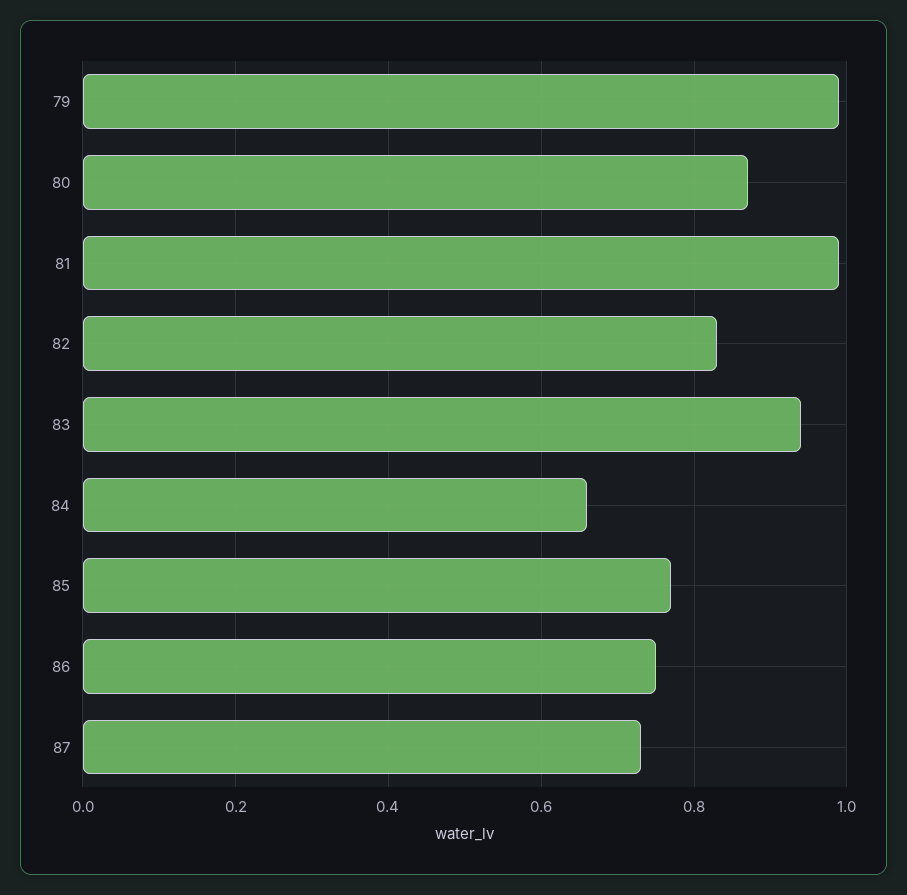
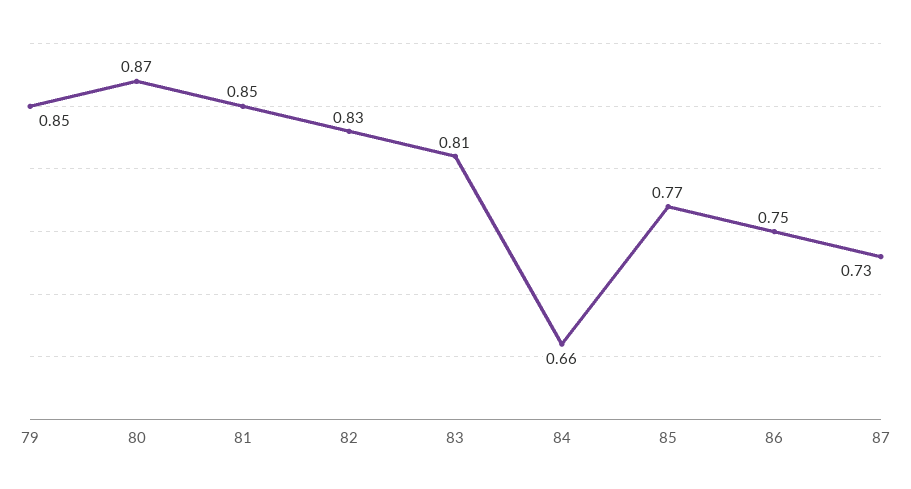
  {
-   "79": 1,
+   "79": 0.85,
    "80": 0.87,
-   "81": 1,
+   "81": 0.85,
    "82": 0.83,
-   "83": 0.95,
+   "83": 0.81,
    "84": 0.66,
    "85": 0.77,
    "86": 0.75,
    "87": 0.73
  }

